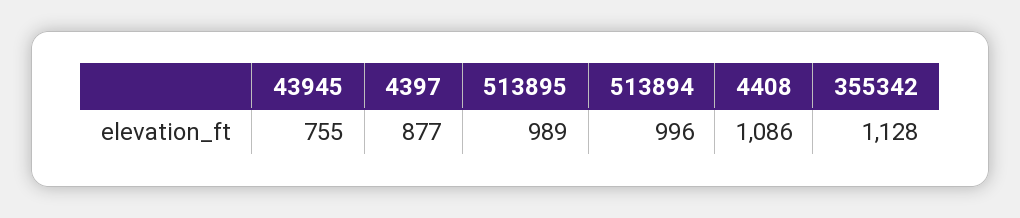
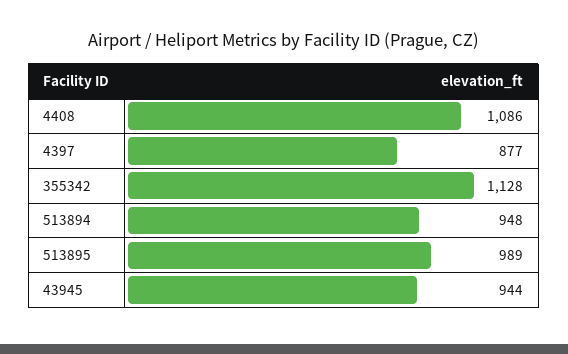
  {
-   "43945": 755,
+   "43945": 944,
    "4397": 877,
    "513895": 989,
-   "513894": 996,
+   "513894": 948,
    "4408": 1086,
    "355342": 1128
  }

